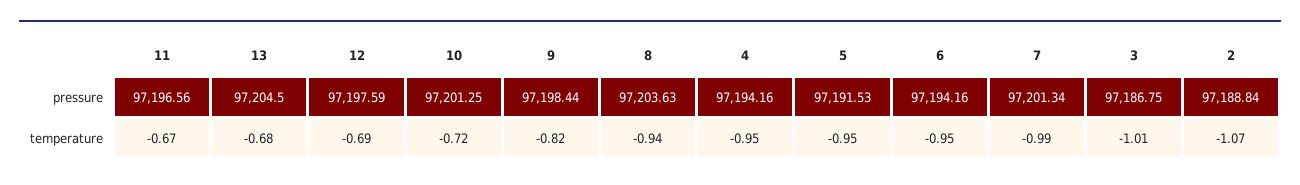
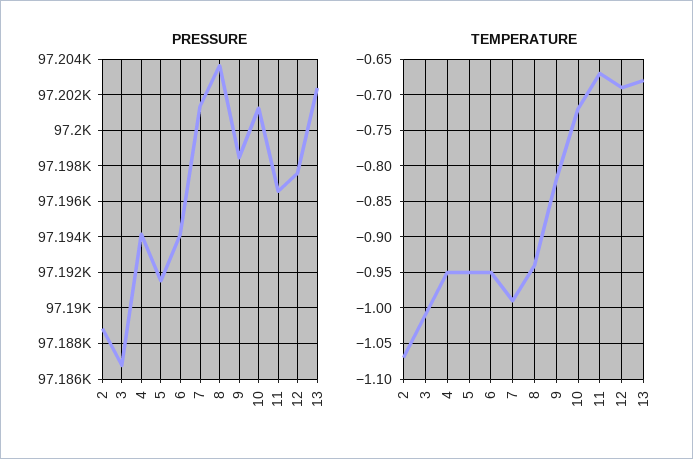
  {
    "pressure": {
      "11": 97196.56,
-     "13": 97204.5,
+     "13": 97202.5,
      "12": 97197.59,
      "10": 97201.25,
      "9": 97198.44,
      "8": 97203.63,
      "4": 97194.16,
      "5": 97191.53,
      "6": 97194.16,
      "7": 97201.34,
      "3": 97186.75,
      "2": 97188.84
    },
    "temperature": {
      "11": -0.67,
      "13": -0.68,
      "12": -0.69,
      "10": -0.72,
      "9": -0.82,
      "8": -0.94,
      "4": -0.95,
      "5": -0.95,
      "6": -0.95,
      "7": -0.99,
      "3": -1.01,
      "2": -1.07
    }
  }

